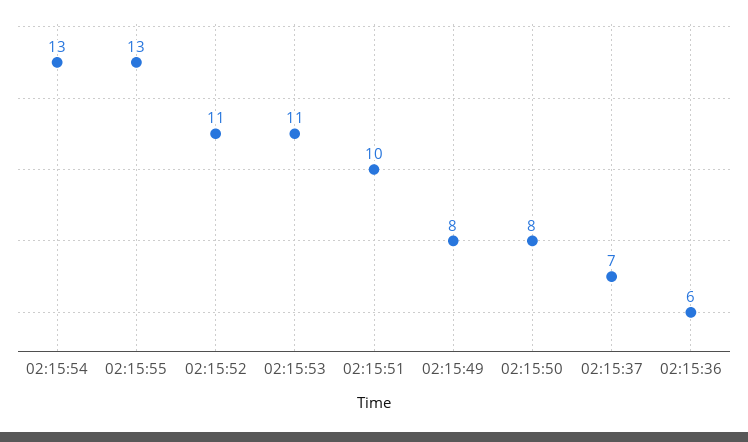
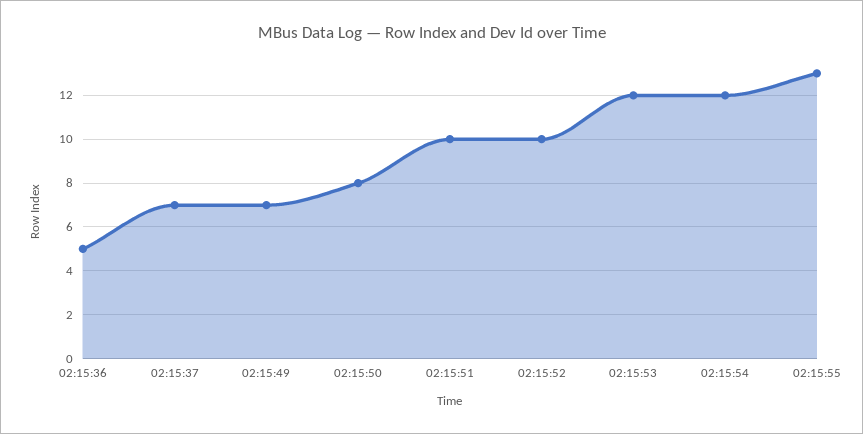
  {
-   "02:15:54": 13,
+   "02:15:54": 12,
    "02:15:55": 13,
-   "02:15:52": 11,
+   "02:15:52": 10,
-   "02:15:53": 11,
+   "02:15:53": 12,
    "02:15:51": 10,
-   "02:15:49": 8,
+   "02:15:49": 7,
    "02:15:50": 8,
    "02:15:37": 7,
-   "02:15:36": 6
+   "02:15:36": 5
  }

